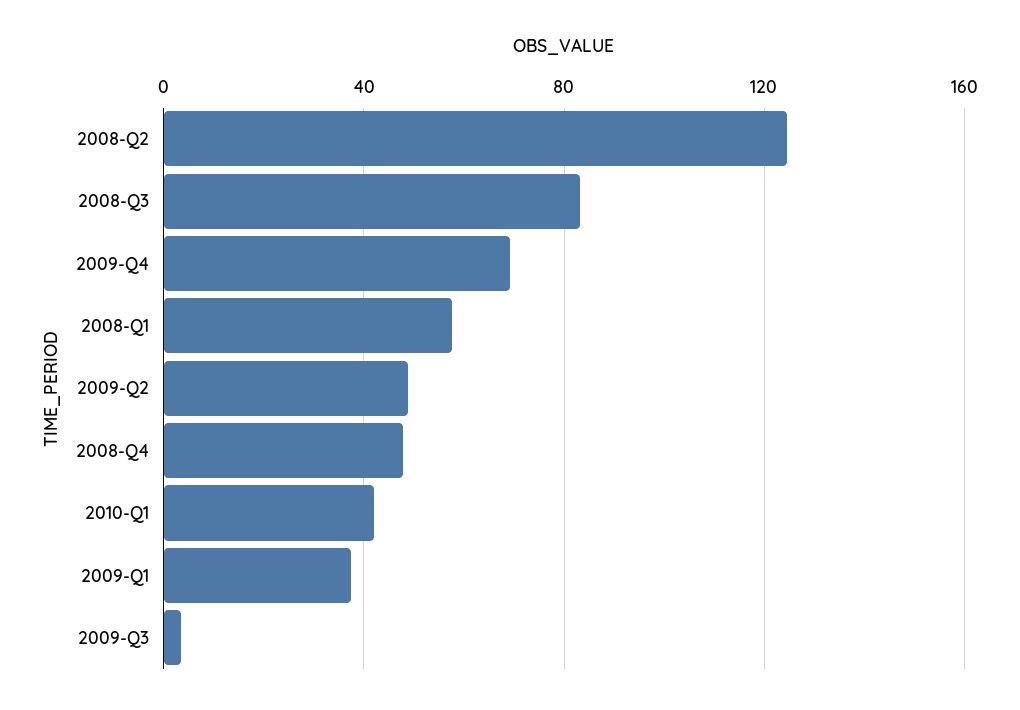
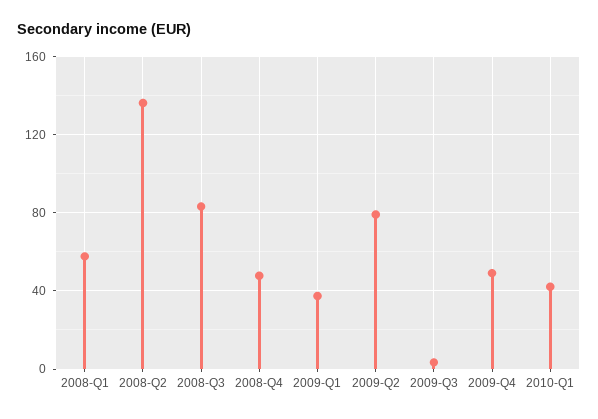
  {
-   "2008-Q2": 125,
+   "2008-Q2": 135,
    "2008-Q3": 85,
-   "2009-Q4": 70,
+   "2009-Q4": 50,
    "2008-Q1": 60,
-   "2009-Q2": 50,
+   "2009-Q2": 80,
    "2008-Q4": 50,
    "2010-Q1": 40,
    "2009-Q1": 35,
    "2009-Q3": 5
  }

